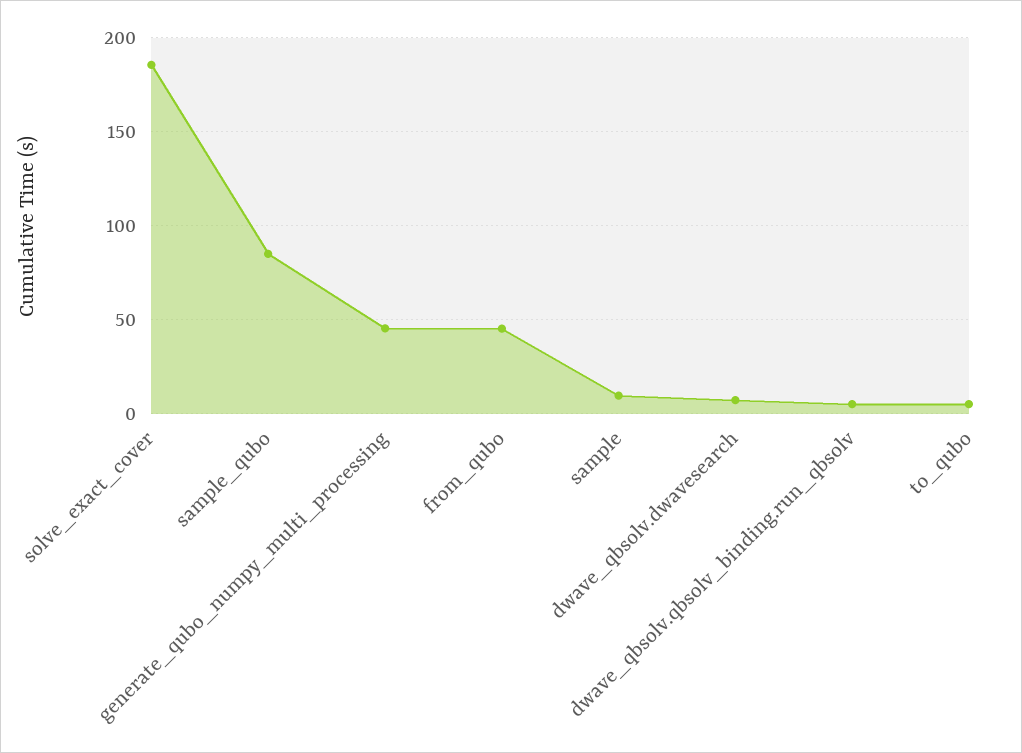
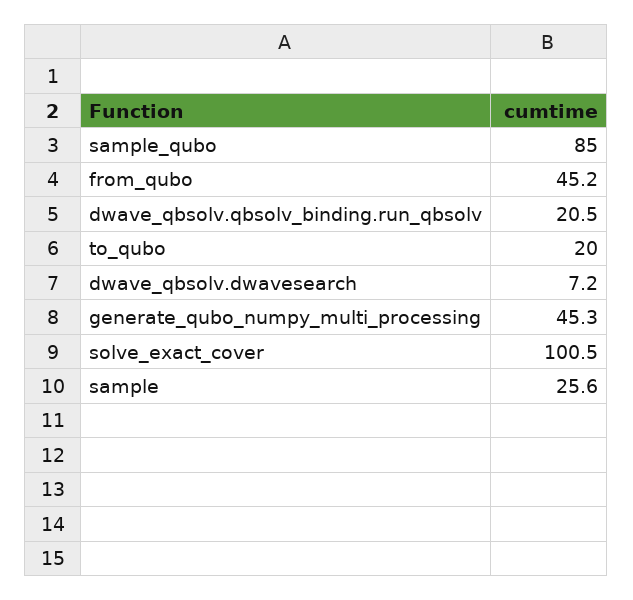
  {
-   "solve_exact_cover": 185,
+   "solve_exact_cover": 100.5,
    "sample_qubo": 85,
    "generate_qubo_numpy_multi_processing": 45.3,
    "from_qubo": 45.2,
-   "sample": 10,
+   "sample": 25.6,
    "dwave_qbsolv.dwavesearch": 7.2,
-   "dwave_qbsolv.qbsolv_binding.run_qbsolv": 5,
+   "dwave_qbsolv.qbsolv_binding.run_qbsolv": 20.5,
-   "to_qubo": 5
+   "to_qubo": 20
  }

